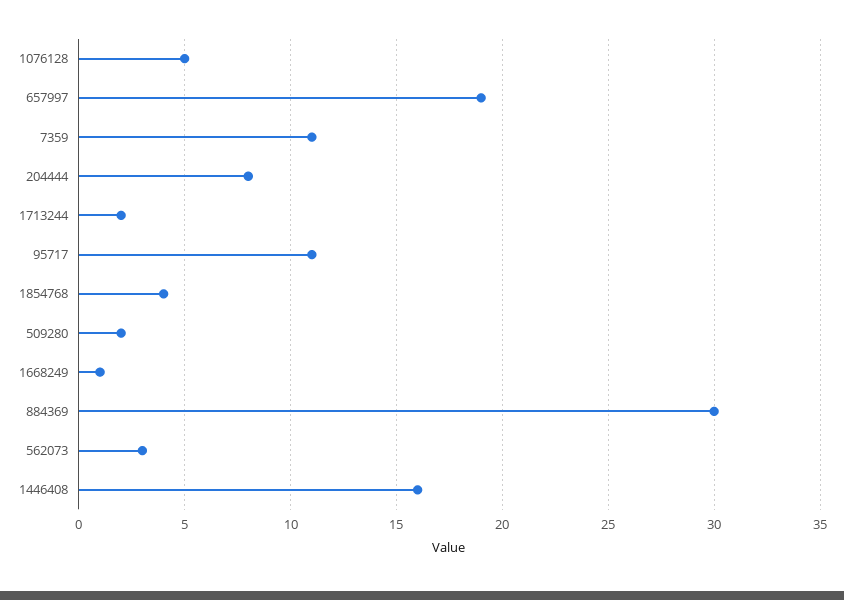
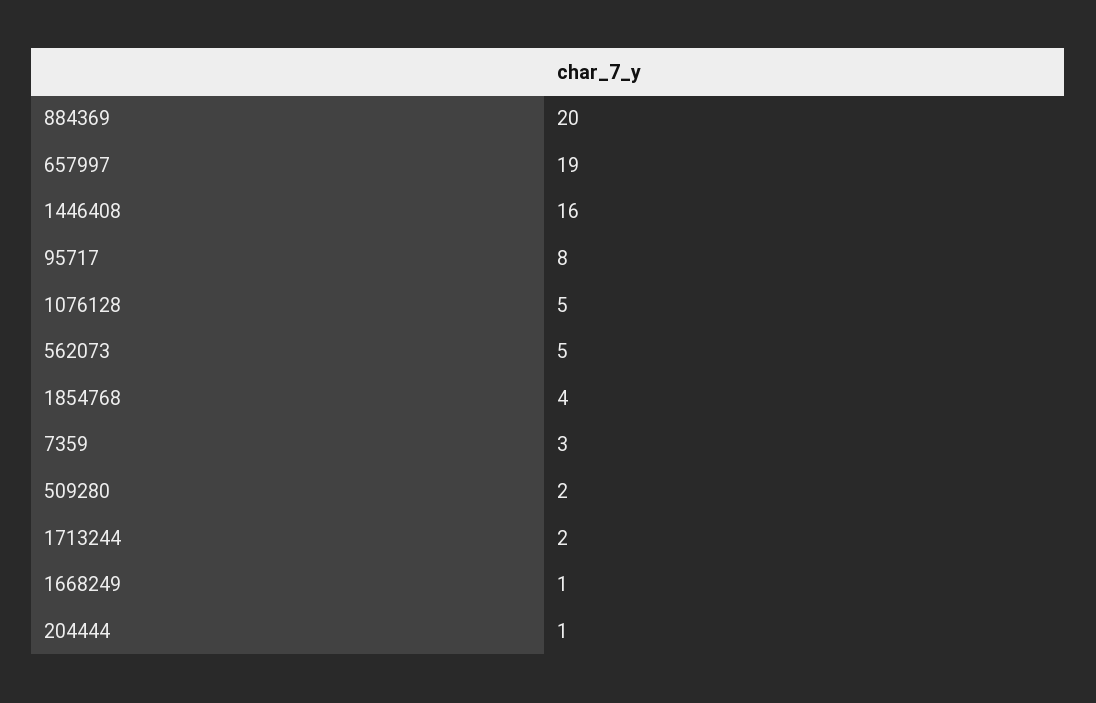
  {
    "1076128": 5,
    "657997": 19,
-   "7359": 11,
+   "7359": 3,
-   "204444": 8,
+   "204444": 1,
    "1713244": 2,
-   "95717": 11,
+   "95717": 8,
    "1854768": 4,
    "509280": 2,
    "1668249": 1,
-   "884369": 30,
+   "884369": 20,
-   "562073": 3,
+   "562073": 5,
    "1446408": 16
  }

